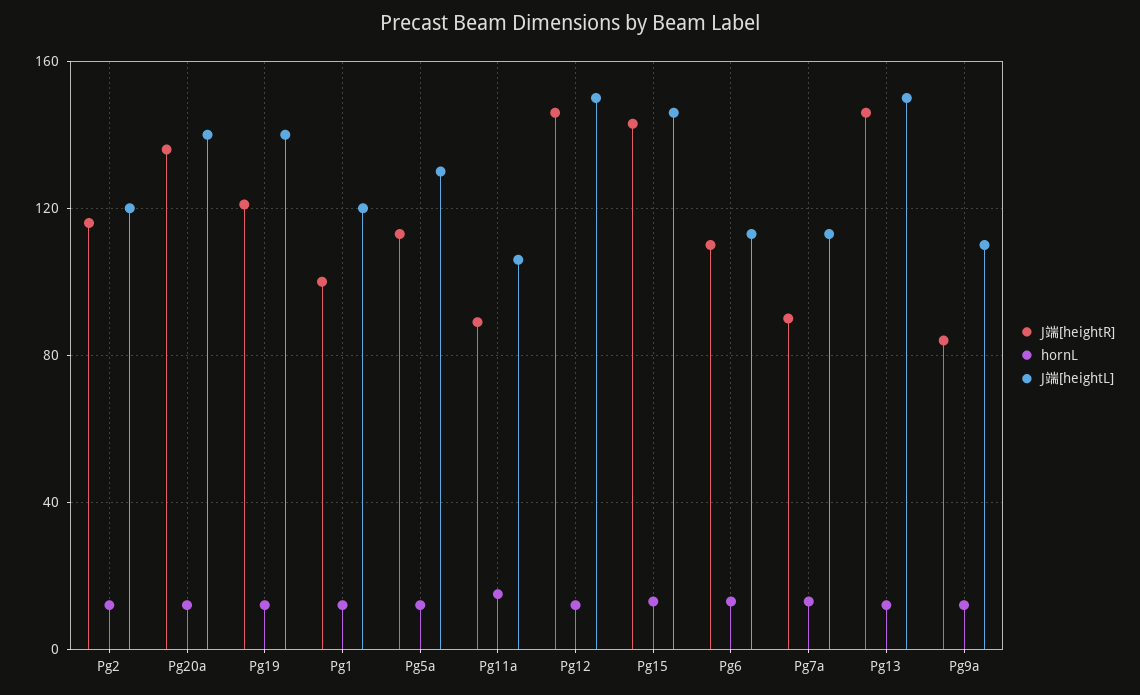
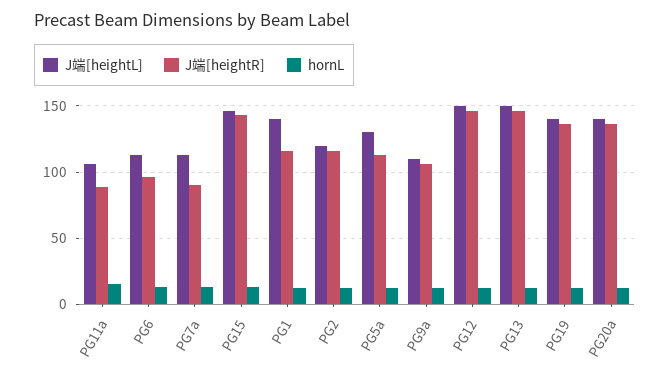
  {
    "J端[heightR]": {
      "Pg2": 115,
      "Pg20a": 135,
-     "Pg19": 120,
+     "Pg19": 135,
-     "Pg1": 100,
+     "Pg1": 115,
      "Pg5a": 115,
      "Pg11a": 90,
      "Pg12": 145,
      "Pg15": 145,
-     "Pg6": 110,
+     "Pg6": 95,
      "Pg7a": 90,
      "Pg13": 145,
-     "Pg9a": 85
+     "Pg9a": 105
    },
    "hornL": {
      "Pg2": 10,
      "Pg20a": 10,
      "Pg19": 10,
      "Pg1": 10,
      "Pg5a": 10,
      "Pg11a": 15,
      "Pg12": 10,
      "Pg15": 15,
      "Pg6": 15,
      "Pg7a": 15,
      "Pg13": 10,
      "Pg9a": 10
    },
    "J端[heightL]": {
      "Pg2": 120,
      "Pg20a": 140,
      "Pg19": 140,
-     "Pg1": 120,
+     "Pg1": 140,
      "Pg5a": 130,
      "Pg11a": 105,
      "Pg12": 150,
      "Pg15": 145,
      "Pg6": 115,
      "Pg7a": 115,
      "Pg13": 150,
      "Pg9a": 110
    }
  }

